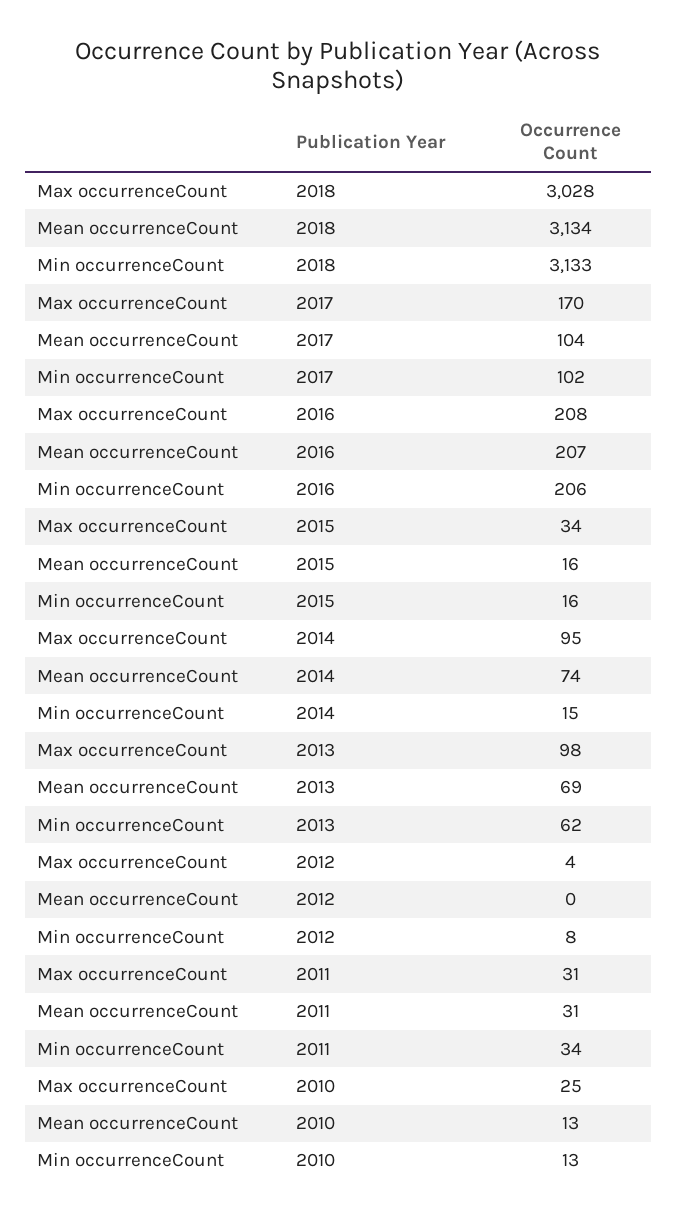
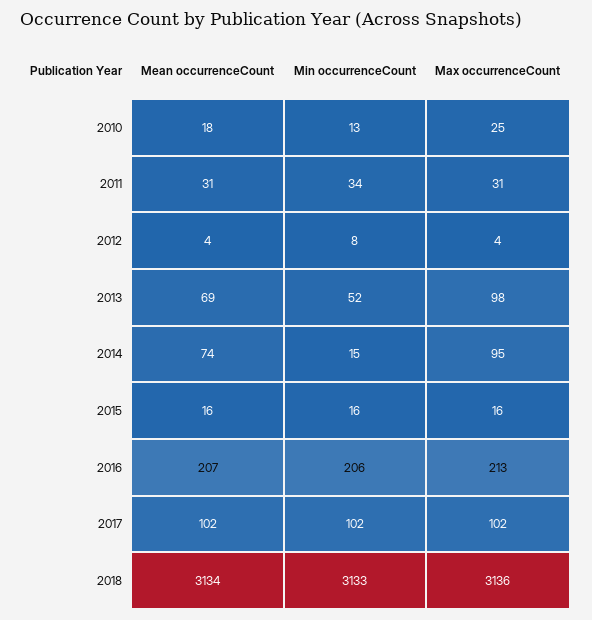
  {
    "Max occurrenceCount": {
-     "2018": 3028,
+     "2018": 3136,
-     "2017": 170,
+     "2017": 102,
-     "2016": 208,
+     "2016": 213,
-     "2015": 34,
+     "2015": 16,
      "2014": 95,
      "2013": 98,
      "2012": 4,
      "2011": 31,
      "2010": 25
    },
    "Mean occurrenceCount": {
      "2018": 3134,
-     "2017": 104,
+     "2017": 102,
      "2016": 207,
      "2015": 16,
      "2014": 74,
      "2013": 69,
-     "2012": 0,
+     "2012": 4,
      "2011": 31,
-     "2010": 13
+     "2010": 18
    },
    "Min occurrenceCount": {
      "2018": 3133,
      "2017": 102,
      "2016": 206,
      "2015": 16,
      "2014": 15,
-     "2013": 62,
+     "2013": 52,
      "2012": 8,
      "2011": 34,
      "2010": 13
    }
  }

